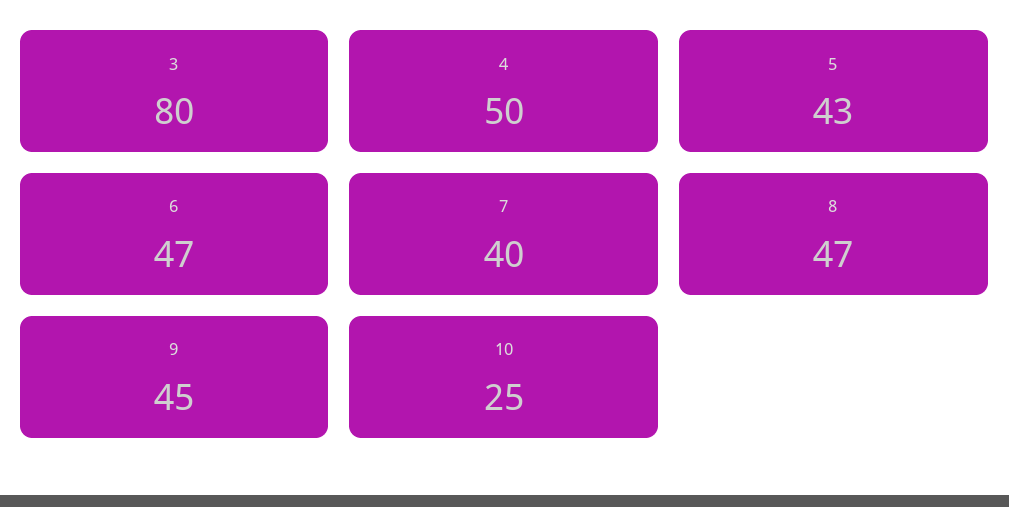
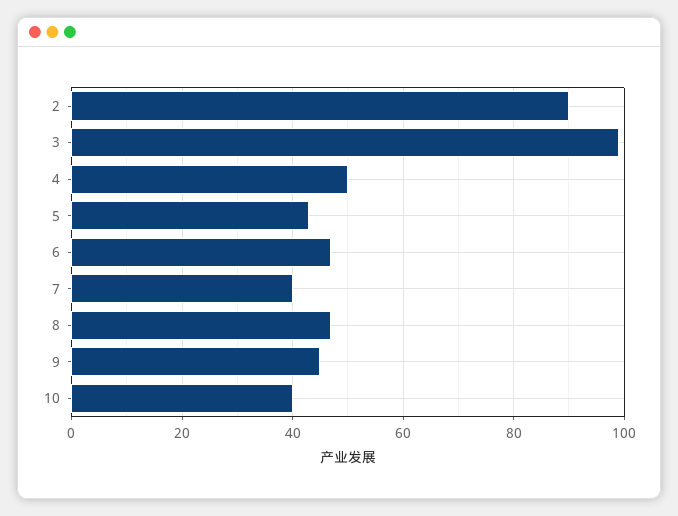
  {
-   "3": 80,
+   "3": 100,
    "4": 50,
    "5": 43,
    "6": 47,
    "7": 40,
    "8": 47,
    "9": 45,
-   "10": 25
+   "10": 40,
+   "2": 90
  }

